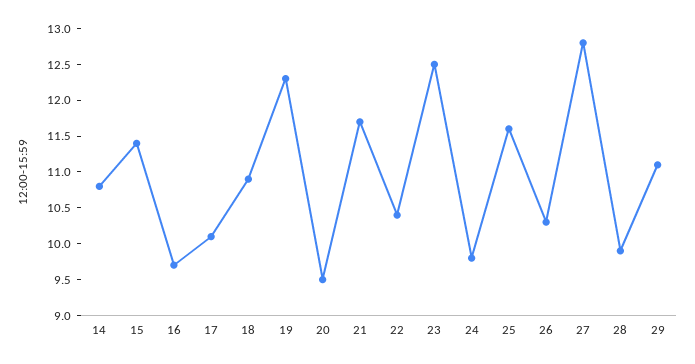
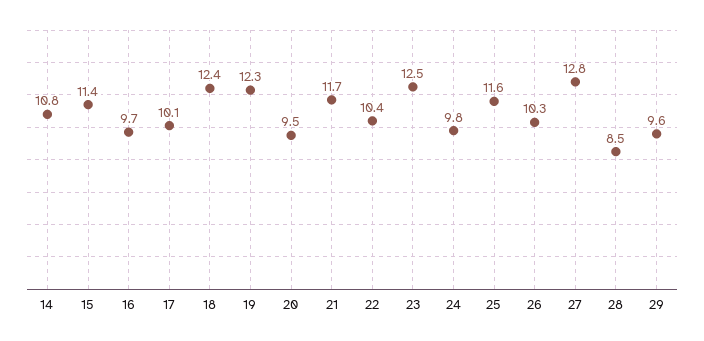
  {
    "14": 10.8,
    "15": 11.4,
    "16": 9.7,
    "17": 10.1,
-   "18": 11,
+   "18": 12.4,
    "19": 12.3,
    "20": 9.5,
    "21": 11.7,
    "22": 10.4,
    "23": 12.5,
    "24": 9.8,
    "25": 11.6,
    "26": 10.3,
    "27": 12.8,
-   "28": 10,
+   "28": 8.5,
-   "29": 11
+   "29": 9.6
  }

